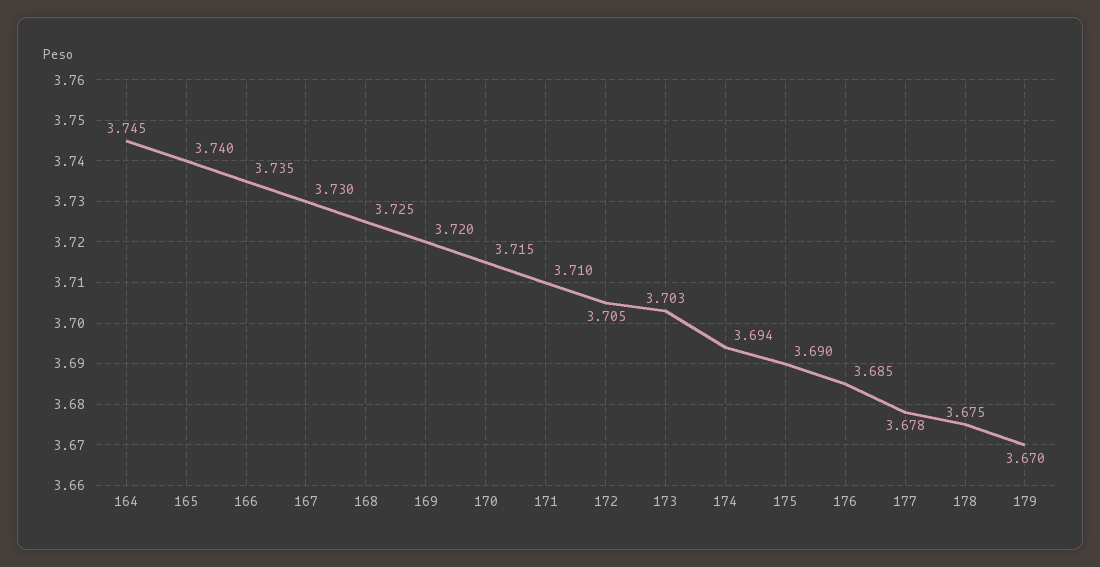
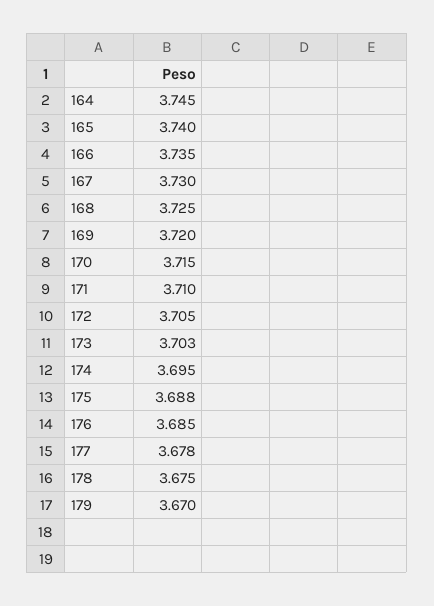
  {
    "164": 3.745,
    "165": 3.74,
    "166": 3.735,
    "167": 3.73,
    "168": 3.725,
    "169": 3.72,
    "170": 3.715,
    "171": 3.71,
    "172": 3.705,
    "173": 3.703,
-   "174": 3.694,
+   "174": 3.695,
-   "175": 3.69,
+   "175": 3.688,
    "176": 3.685,
    "177": 3.678,
    "178": 3.675,
    "179": 3.67
  }

